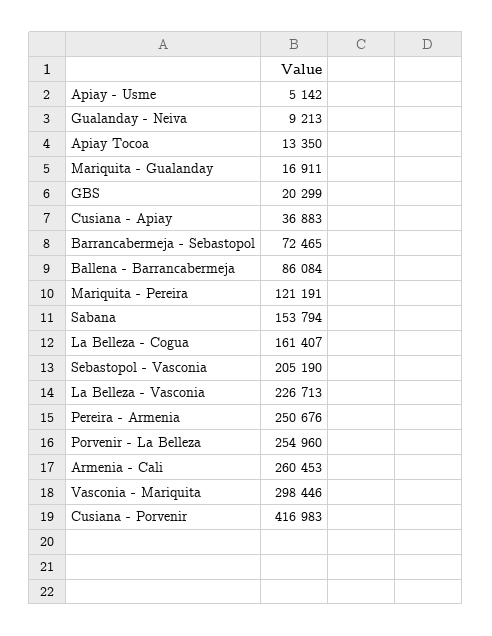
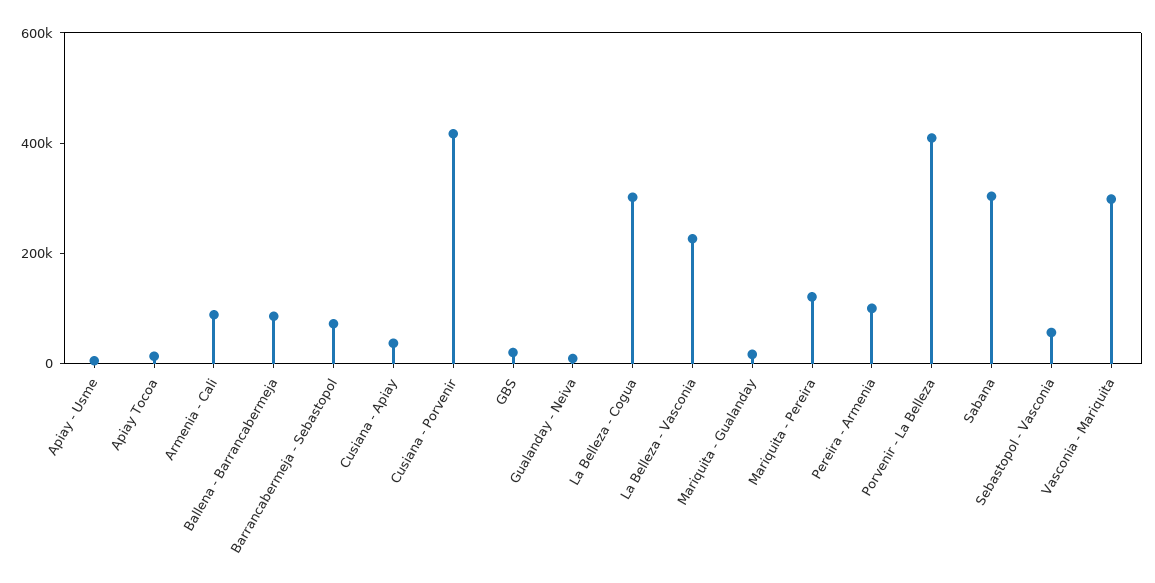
  {
    "Apiay - Usme": 5142,
    "Gualanday - Neiva": 9213,
    "Apiay Tocoa": 13350,
    "Mariquita - Gualanday": 16911,
    "GBS": 20299,
    "Cusiana - Apiay": 36883,
    "Barrancabermeja - Sebastopol": 72465,
    "Ballena - Barrancabermeja": 86084,
    "Mariquita - Pereira": 121191,
-   "Sabana": 153794,
+   "Sabana": 300000,
-   "La Belleza - Cogua": 161407,
+   "La Belleza - Cogua": 300000,
-   "Sebastopol - Vasconia": 205190,
+   "Sebastopol - Vasconia": 50000,
    "La Belleza - Vasconia": 226713,
-   "Pereira - Armenia": 250676,
+   "Pereira - Armenia": 100000,
-   "Porvenir - La Belleza": 254960,
+   "Porvenir - La Belleza": 400000,
-   "Armenia - Cali": 260453,
+   "Armenia - Cali": 100000,
    "Vasconia - Mariquita": 298446,
    "Cusiana - Porvenir": 416983
  }

